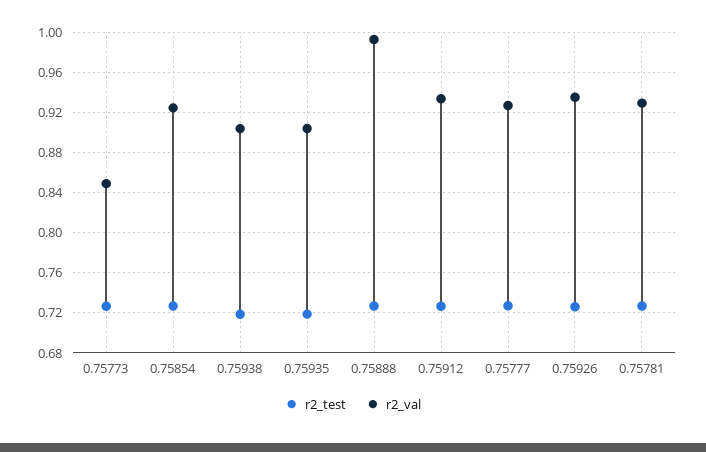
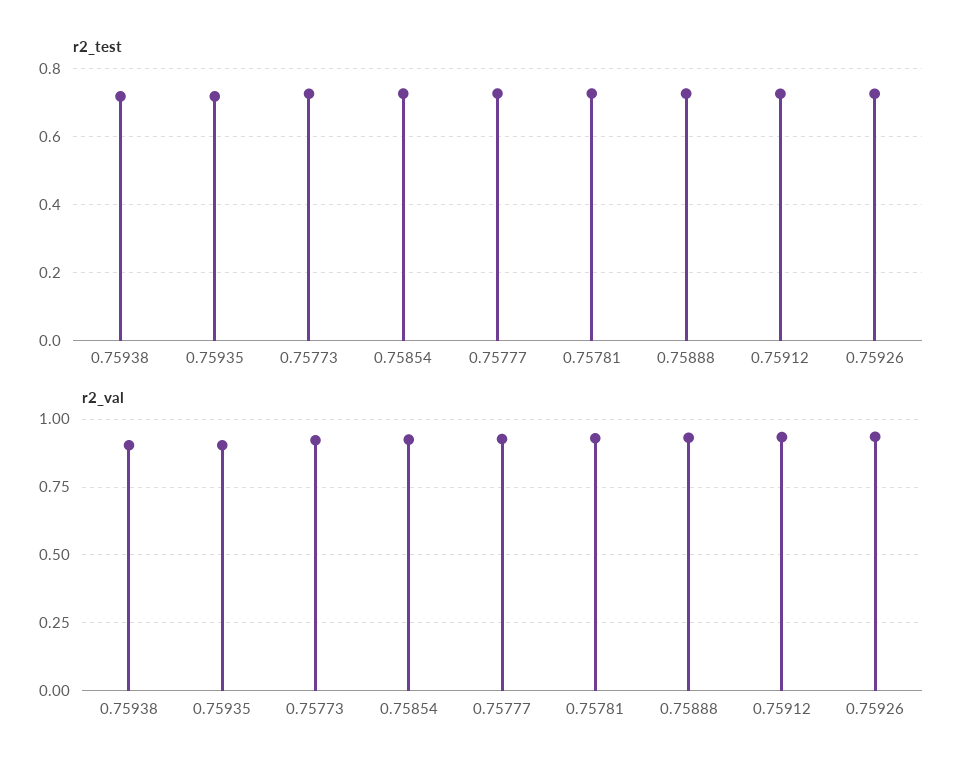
  {
    "r2_test": {
      "0.75773": 0.73,
      "0.75854": 0.73,
      "0.75938": 0.72,
      "0.75935": 0.72,
      "0.75888": 0.73,
      "0.75912": 0.73,
      "0.75777": 0.73,
      "0.75926": 0.73,
      "0.75781": 0.73
    },
    "r2_val": {
-     "0.75773": 0.85,
+     "0.75773": 0.925,
      "0.75854": 0.92,
      "0.75938": 0.9,
      "0.75935": 0.9,
-     "0.75888": 0.99,
+     "0.75888": 0.925,
      "0.75912": 0.93,
      "0.75777": 0.93,
      "0.75926": 0.94,
      "0.75781": 0.93
    }
  }

